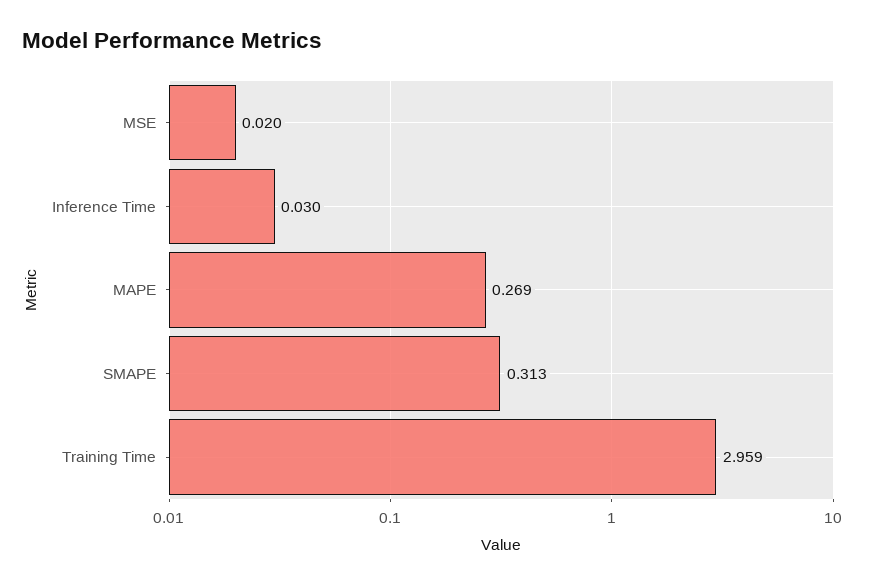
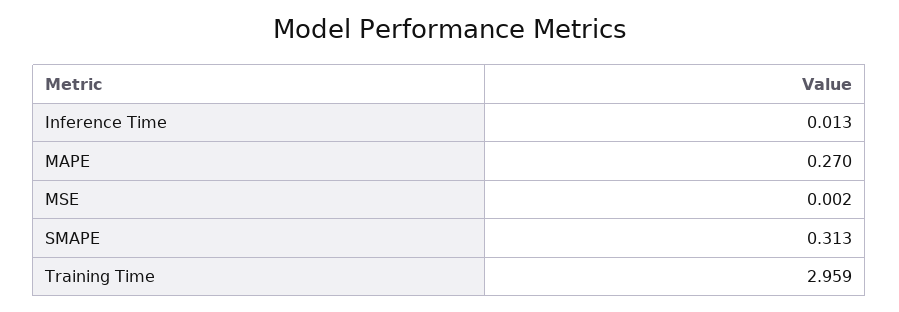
  {
-   "MSE": 0.02,
+   "MSE": 0.002,
-   "Inference Time": 0.03,
+   "Inference Time": 0.013,
-   "MAPE": 0.269,
+   "MAPE": 0.27,
    "SMAPE": 0.313,
    "Training Time": 2.959
  }

